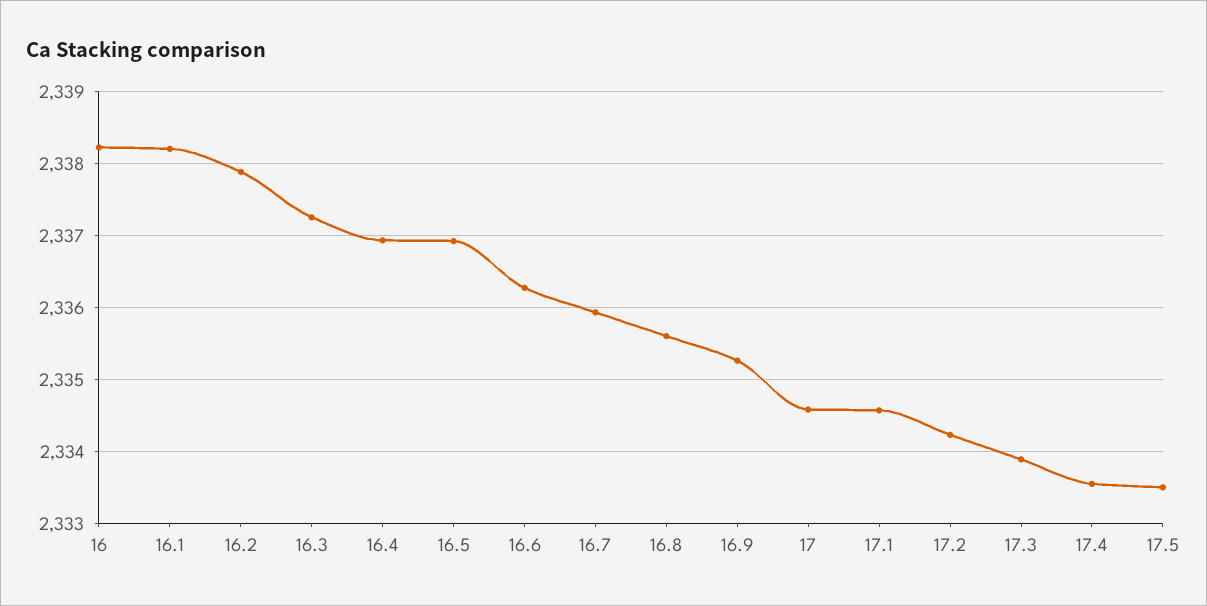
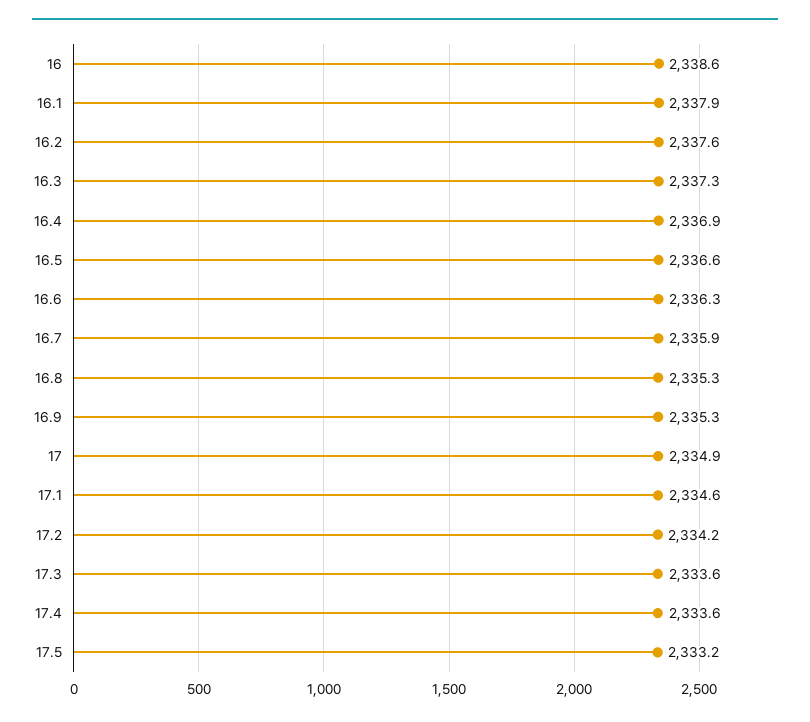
  {
-   "16": 2338.2,
+   "16": 2338.6,
-   "16.1": 2338.2,
+   "16.1": 2337.9,
-   "16.2": 2337.9,
+   "16.2": 2337.6,
    "16.3": 2337.3,
    "16.4": 2336.9,
-   "16.5": 2336.9,
+   "16.5": 2336.6,
    "16.6": 2336.3,
    "16.7": 2335.9,
-   "16.8": 2335.6,
+   "16.8": 2335.3,
    "16.9": 2335.3,
-   "17": 2334.6,
+   "17": 2334.9,
    "17.1": 2334.6,
    "17.2": 2334.2,
-   "17.3": 2333.9,
+   "17.3": 2333.6,
    "17.4": 2333.6,
-   "17.5": 2333.5
+   "17.5": 2333.2
  }

